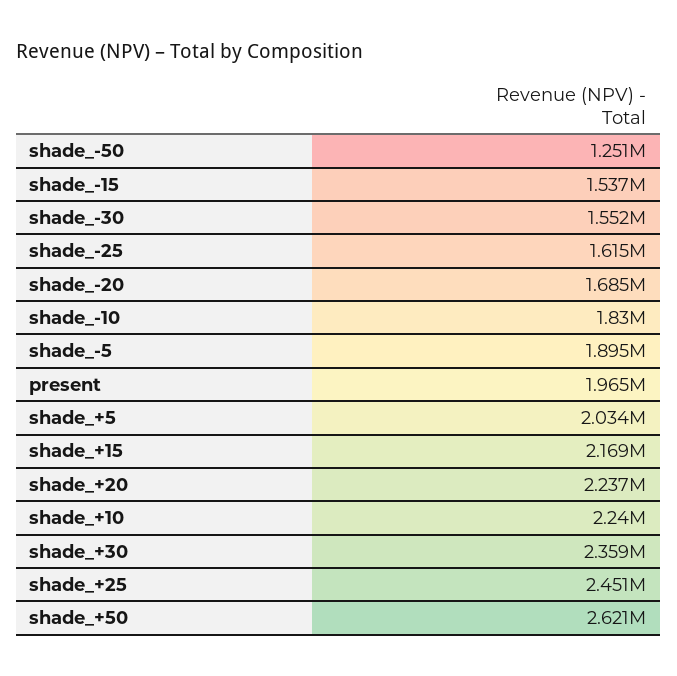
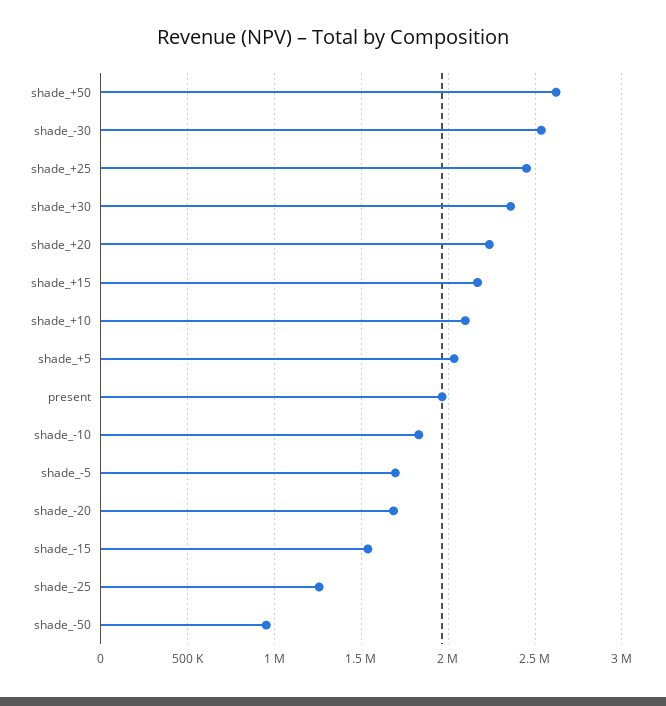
  {
-   "shade_-50": 1251000,
+   "shade_-50": 950000,
    "shade_-15": 1537000,
-   "shade_-30": 1552000,
+   "shade_-30": 2550000,
-   "shade_-25": 1615000,
+   "shade_-25": 1250000,
    "shade_-20": 1685000,
    "shade_-10": 1830000,
-   "shade_-5": 1895000,
+   "shade_-5": 1700000,
    "present": 1965000,
    "shade_+5": 2034000,
    "shade_+15": 2169000,
    "shade_+20": 2237000,
-   "shade_+10": 2240000,
+   "shade_+10": 2100000,
    "shade_+30": 2359000,
    "shade_+25": 2451000,
    "shade_+50": 2621000
  }

